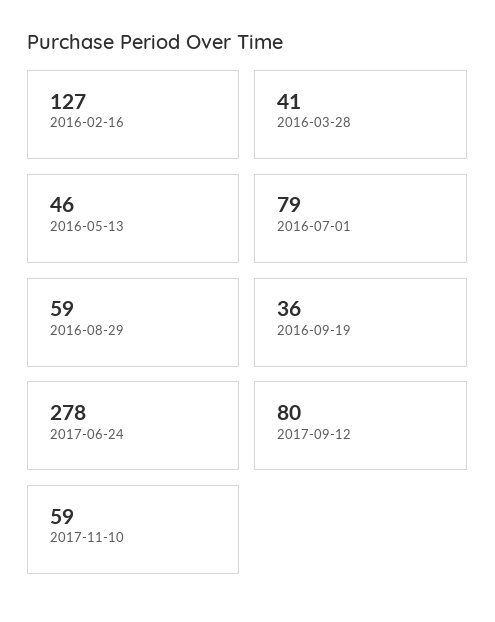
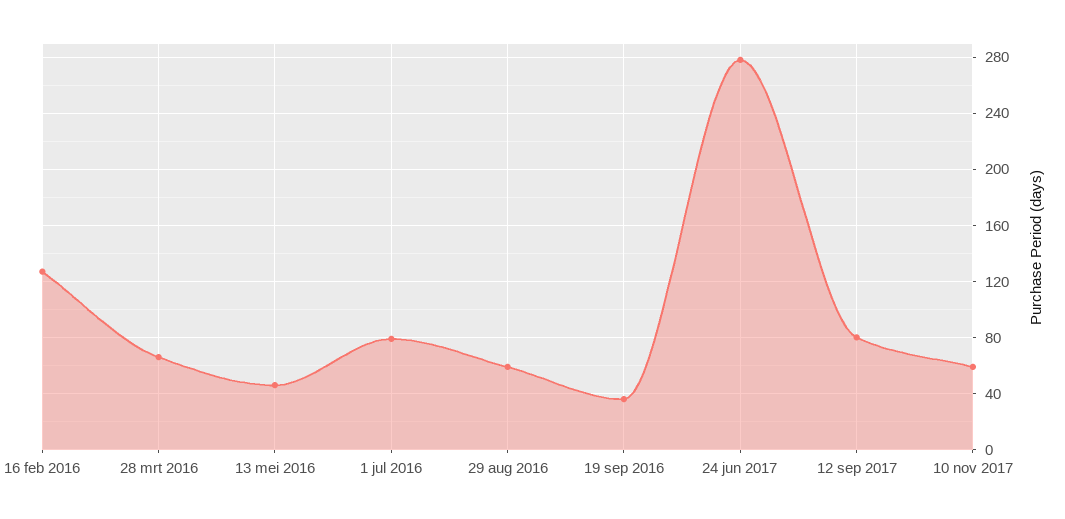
  {
    "2016-02-16": 127,
-   "2016-03-28": 41,
+   "2016-03-28": 65,
    "2016-05-13": 46,
    "2016-07-01": 79,
    "2016-08-29": 59,
    "2016-09-19": 36,
    "2017-06-24": 278,
    "2017-09-12": 80,
    "2017-11-10": 59
  }

